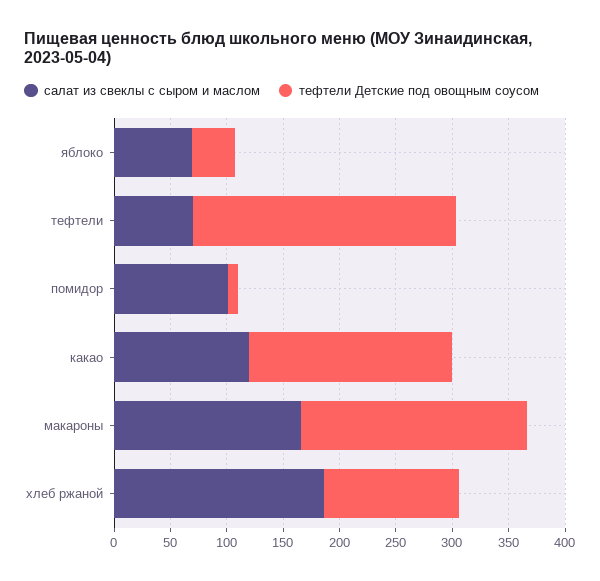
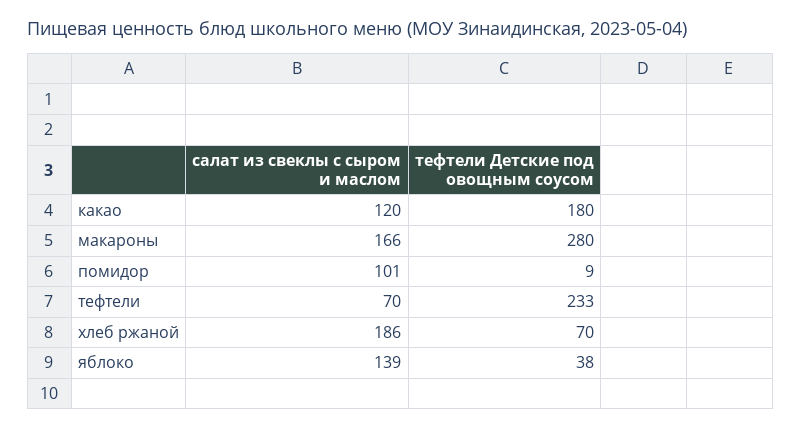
  {
    "салат из свеклы с сыром и маслом": {
-     "яблоко": 70,
+     "яблоко": 139,
      "тефтели": 70,
      "помидор": 101,
      "какао": 120,
      "макароны": 166,
      "хлеб ржаной": 186
    },
    "тефтели Детские под овощным соусом": {
      "яблоко": 38,
      "тефтели": 233,
      "помидор": 9,
      "какао": 180,
-     "макароны": 200,
+     "макароны": 280,
-     "хлеб ржаной": 120
+     "хлеб ржаной": 70
    }
  }

